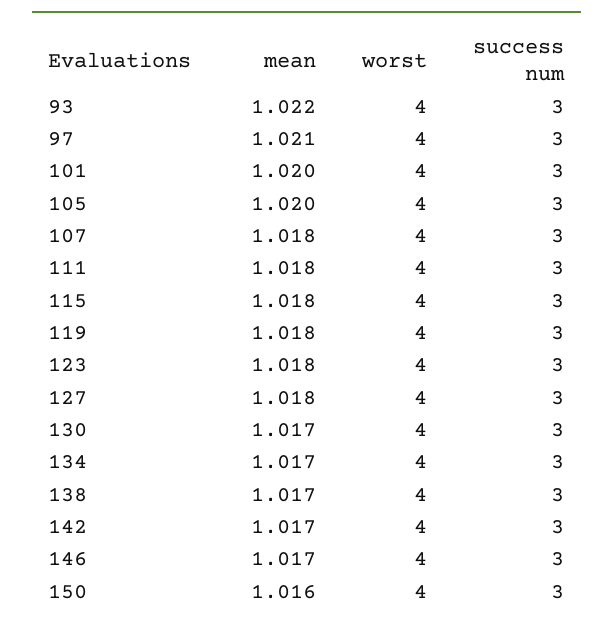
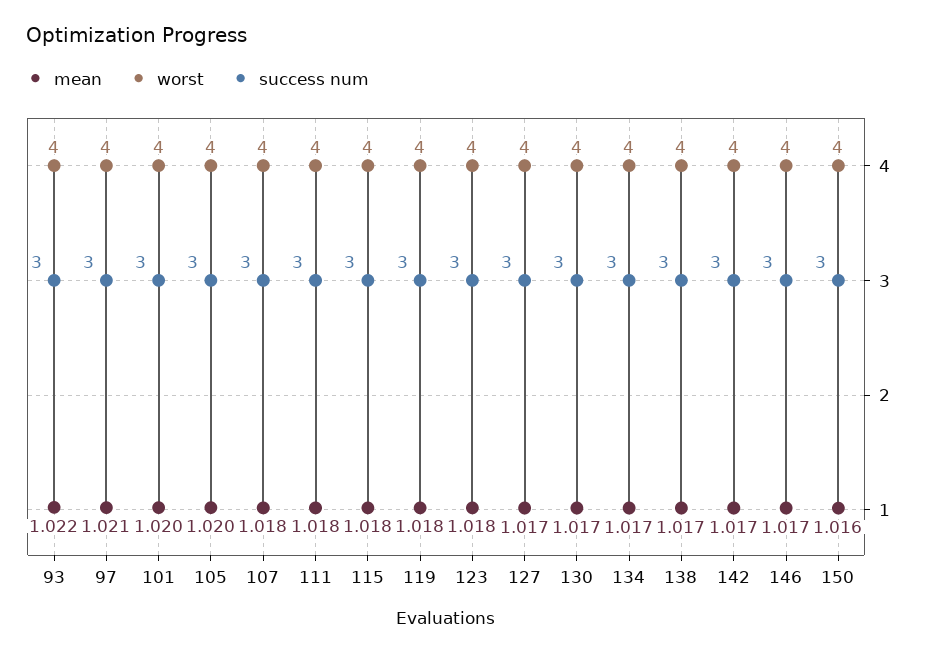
  {
    "mean": {
      "93": 1.022,
      "97": 1.021,
      "101": 1.02,
      "105": 1.02,
      "107": 1.018,
      "111": 1.018,
      "115": 1.018,
      "119": 1.018,
      "123": 1.018,
-     "127": 1.018,
+     "127": 1.017,
      "130": 1.017,
      "134": 1.017,
      "138": 1.017,
      "142": 1.017,
      "146": 1.017,
      "150": 1.016
    },
    "worst": {
      "93": 4,
      "97": 4,
      "101": 4,
      "105": 4,
      "107": 4,
      "111": 4,
      "115": 4,
      "119": 4,
      "123": 4,
      "127": 4,
      "130": 4,
      "134": 4,
      "138": 4,
      "142": 4,
      "146": 4,
      "150": 4
    },
    "success num": {
      "93": 3,
      "97": 3,
      "101": 3,
      "105": 3,
      "107": 3,
      "111": 3,
      "115": 3,
      "119": 3,
      "123": 3,
      "127": 3,
      "130": 3,
      "134": 3,
      "138": 3,
      "142": 3,
      "146": 3,
      "150": 3
    }
  }

